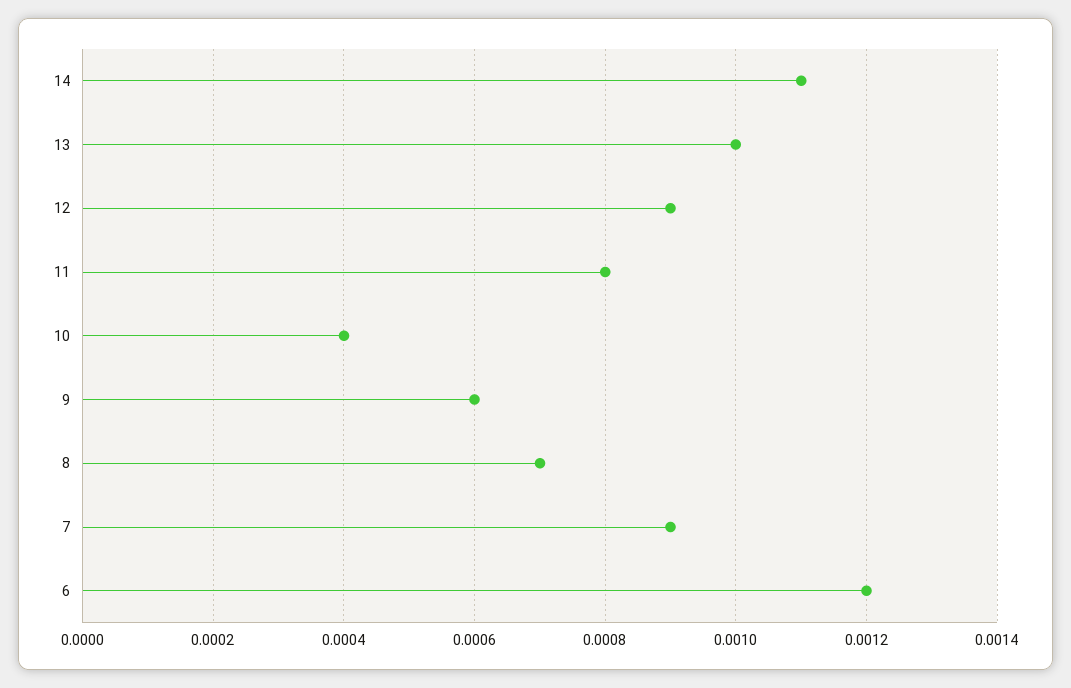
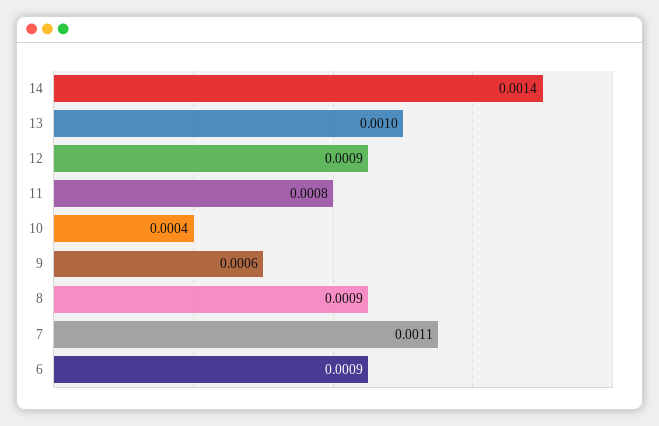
  {
-   "14": 0.0011,
+   "14": 0.0014,
    "13": 0.001,
    "12": 0.0009,
    "11": 0.0008,
    "10": 0.0004,
    "9": 0.0006,
-   "8": 0.0007,
+   "8": 0.0009,
-   "7": 0.0009,
+   "7": 0.0011,
-   "6": 0.0012
+   "6": 0.0009
  }

